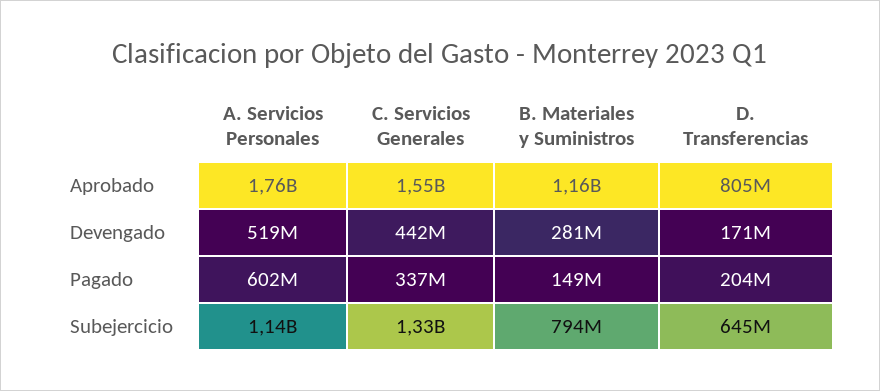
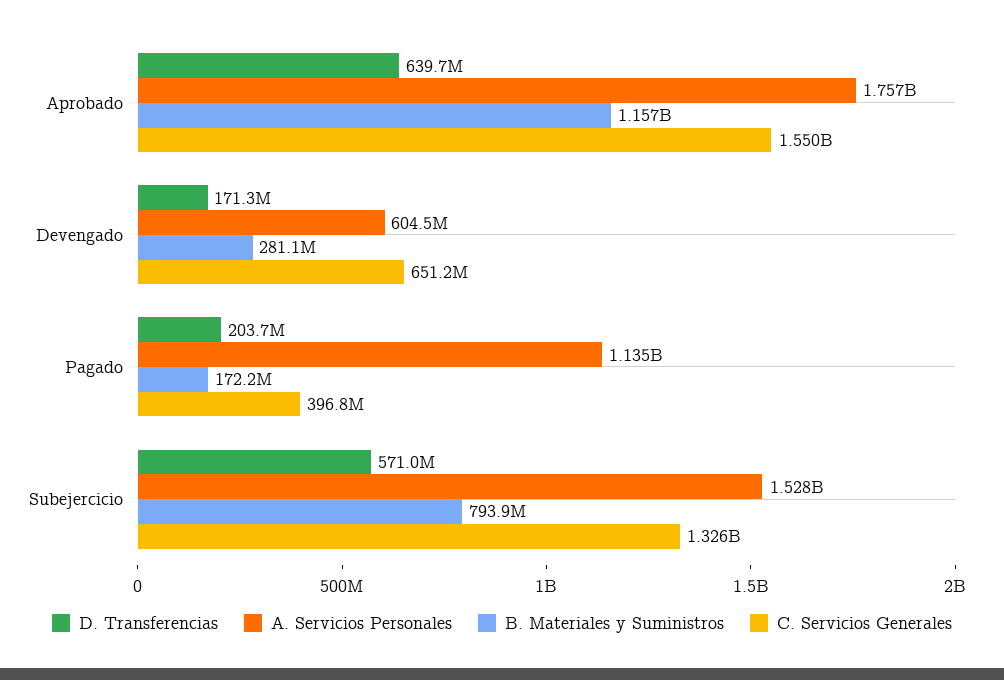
  {
    "A. Servicios Personales": {
      "Aprobado": 1757000000,
-     "Devengado": 519000000,
+     "Devengado": 604500000,
-     "Pagado": 602000000,
+     "Pagado": 1135000000,
-     "Subejercicio": 1140000000
+     "Subejercicio": 1528000000
    },
    "C. Servicios Generales": {
      "Aprobado": 1550000000,
-     "Devengado": 442000000,
+     "Devengado": 651200000,
-     "Pagado": 337000000,
+     "Pagado": 396800000,
      "Subejercicio": 1326000000
    },
    "B. Materiales y Suministros": {
      "Aprobado": 1157000000,
      "Devengado": 281100000,
-     "Pagado": 149000000,
+     "Pagado": 172200000,
      "Subejercicio": 793900000
    },
    "D. Transferencias": {
-     "Aprobado": 805000000,
+     "Aprobado": 639700000,
      "Devengado": 171300000,
      "Pagado": 203700000,
-     "Subejercicio": 645000000
+     "Subejercicio": 571000000
    }
  }

